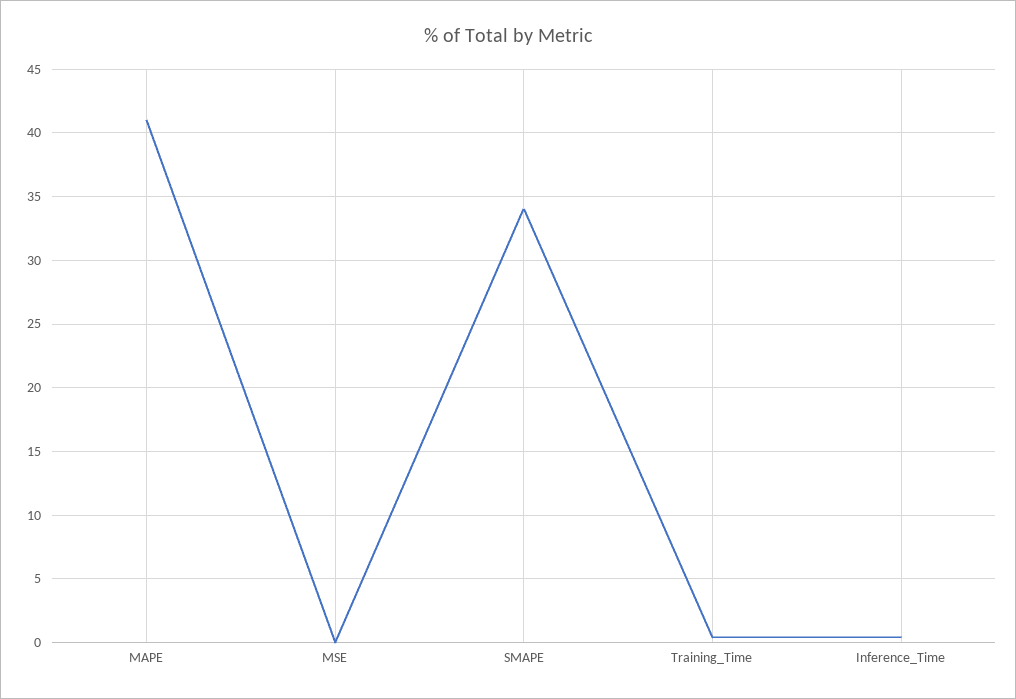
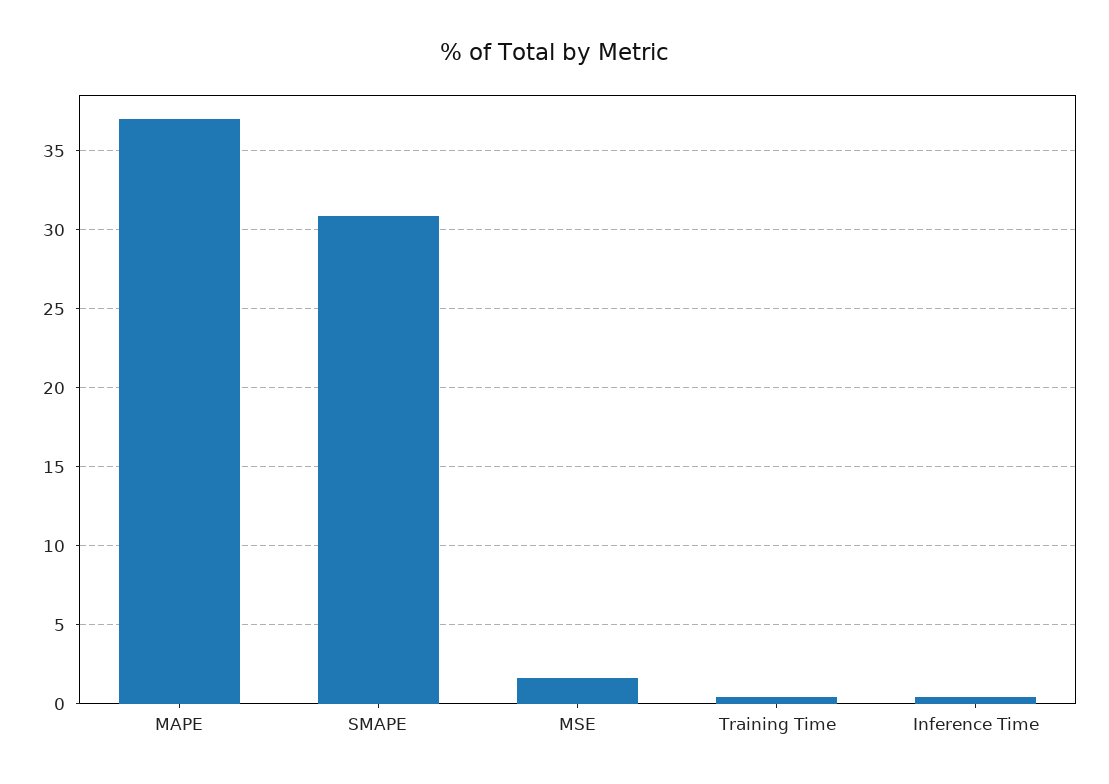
  {
-   "MAPE": 41,
+   "MAPE": 37,
-   "MSE": 0,
+   "MSE": 1.5,
-   "SMAPE": 34,
+   "SMAPE": 31,
    "Training_Time": 0.5,
    "Inference_Time": 0.5
  }

